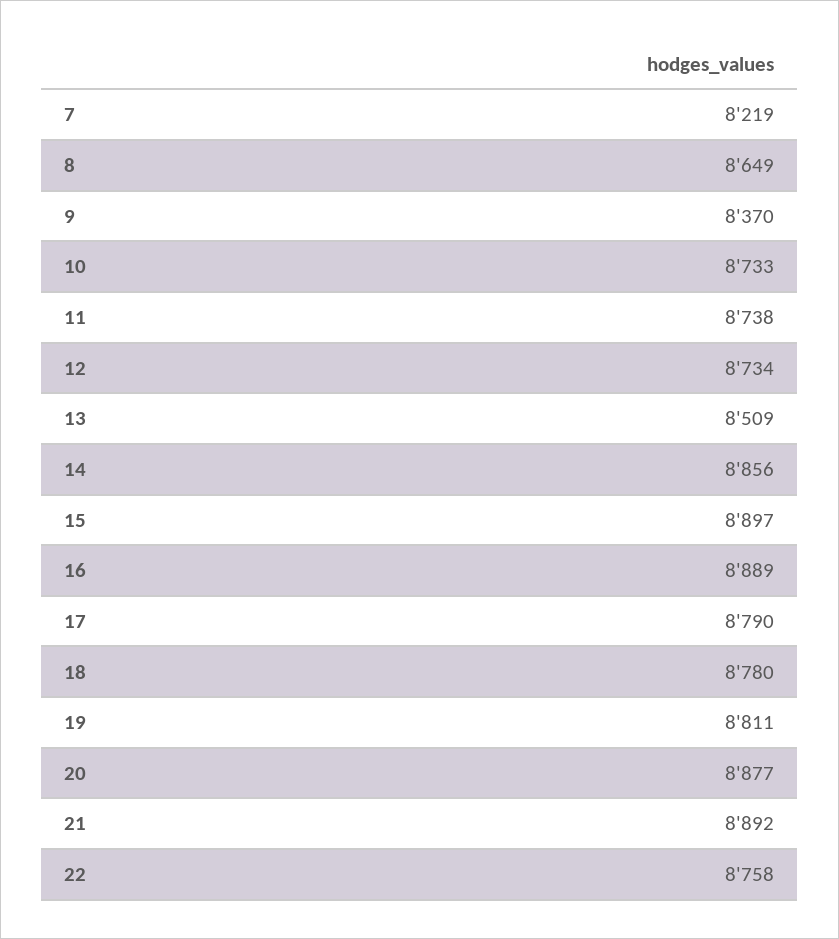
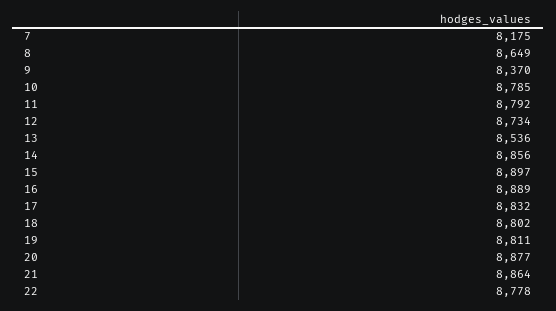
  {
-   "7": 8219,
+   "7": 8175,
    "8": 8649,
    "9": 8370,
-   "10": 8733,
+   "10": 8785,
-   "11": 8738,
+   "11": 8792,
    "12": 8734,
-   "13": 8509,
+   "13": 8536,
    "14": 8856,
    "15": 8897,
    "16": 8889,
-   "17": 8790,
+   "17": 8832,
-   "18": 8780,
+   "18": 8802,
    "19": 8811,
    "20": 8877,
-   "21": 8892,
+   "21": 8864,
-   "22": 8758
+   "22": 8778
  }

